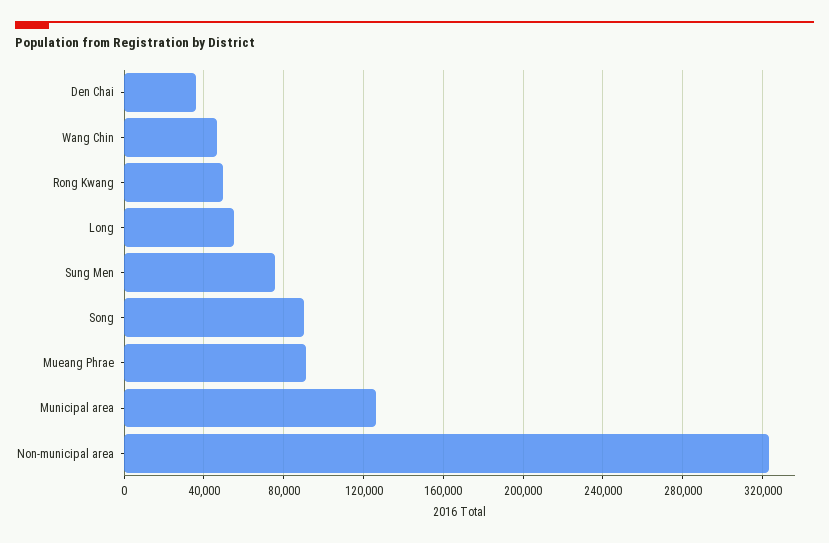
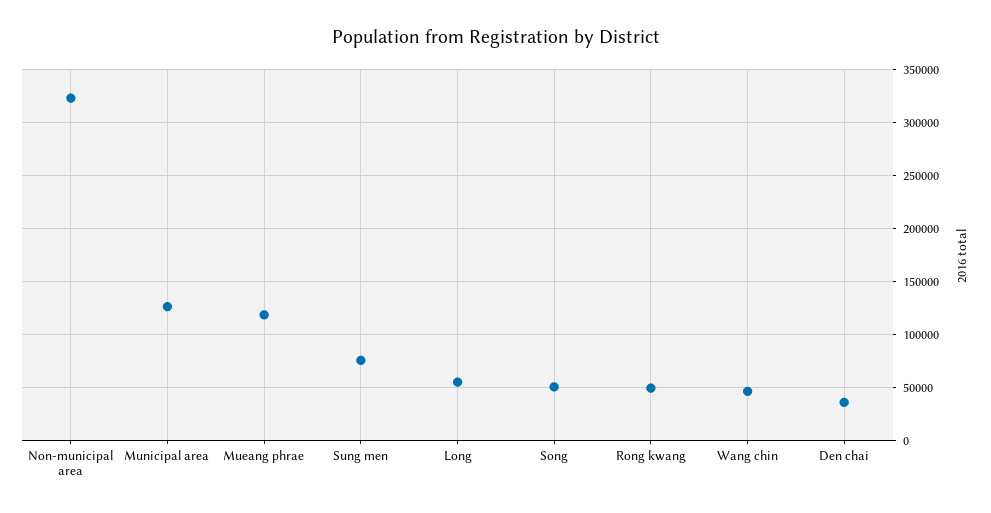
  {
    "Den Chai": 35000,
    "Wang Chin": 45000,
    "Rong Kwang": 50000,
    "Long": 55000,
    "Sung Men": 75000,
-   "Song": 90000,
+   "Song": 50000,
-   "Mueang Phrae": 90000,
+   "Mueang Phrae": 120000,
    "Municipal area": 125000,
    "Non-municipal area": 325000
  }

